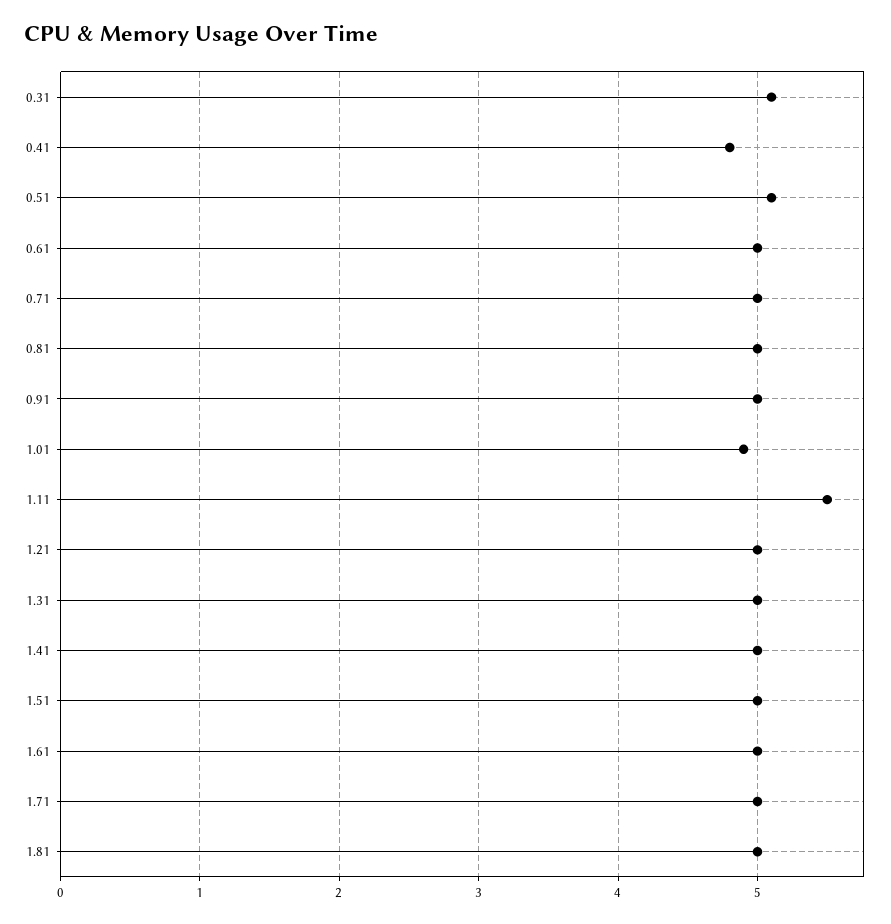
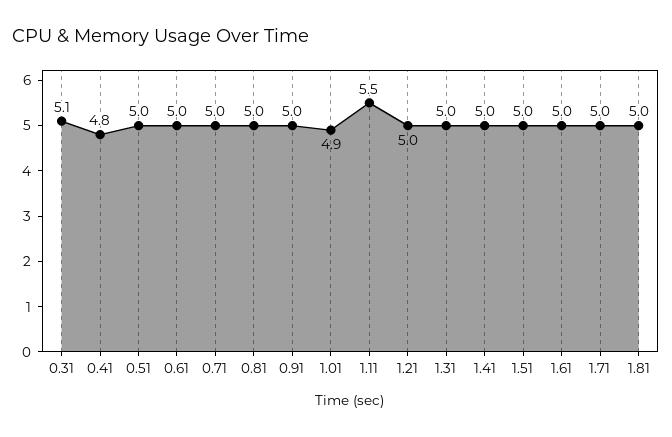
  {
    "0.31": 5.1,
    "0.41": 4.8,
-   "0.51": 5.1,
+   "0.51": 5,
    "0.61": 5,
    "0.71": 5,
    "0.81": 5,
    "0.91": 5,
    "1.01": 4.9,
    "1.11": 5.5,
    "1.21": 5,
    "1.31": 5,
    "1.41": 5,
    "1.51": 5,
    "1.61": 5,
    "1.71": 5,
    "1.81": 5
  }

